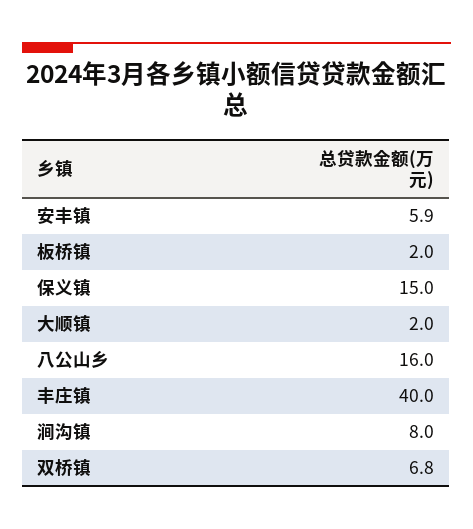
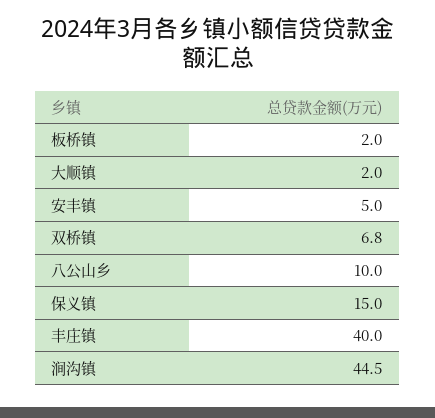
  {
-   "安丰镇": 5.9,
+   "安丰镇": 5,
    "板桥镇": 2,
    "保义镇": 15,
    "大顺镇": 2,
-   "八公山乡": 16,
+   "八公山乡": 10,
    "丰庄镇": 40,
-   "涧沟镇": 8,
+   "涧沟镇": 44.5,
    "双桥镇": 6.8
  }

